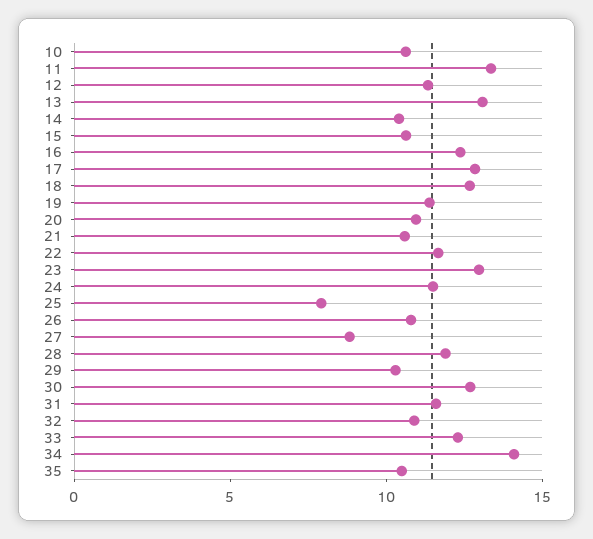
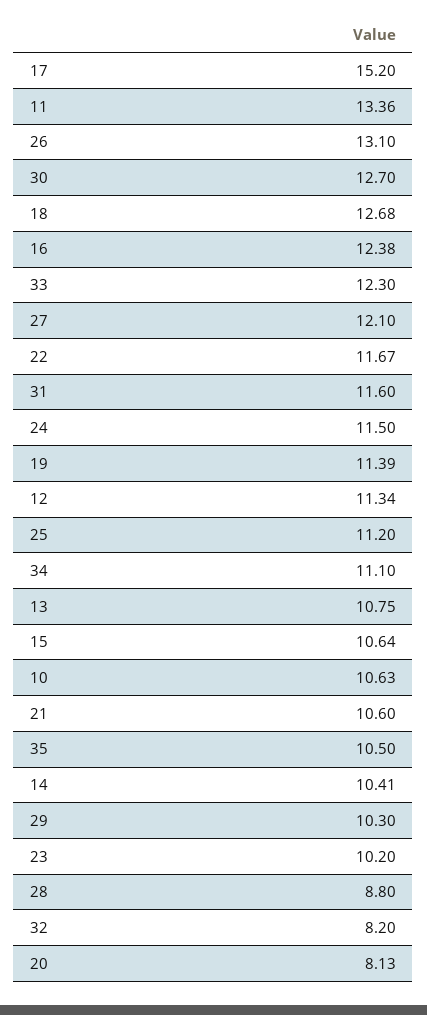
  {
    "10": 10.63,
    "11": 13.36,
    "12": 11.34,
-   "13": 13,
+   "13": 10.75,
    "14": 10.41,
    "15": 10.64,
    "16": 12.38,
-   "17": 13,
+   "17": 15.2,
    "18": 12.68,
    "19": 11.39,
-   "20": 11,
+   "20": 8.13,
    "21": 10.6,
    "22": 11.67,
-   "23": 13,
+   "23": 10.2,
    "24": 11.5,
-   "25": 8,
+   "25": 11.2,
-   "26": 11,
+   "26": 13.1,
-   "27": 9,
+   "27": 12.1,
-   "28": 12,
+   "28": 8.8,
    "29": 10.3,
    "30": 12.7,
    "31": 11.6,
-   "32": 11,
+   "32": 8.2,
    "33": 12.3,
-   "34": 14,
+   "34": 11.1,
    "35": 10.5
  }

